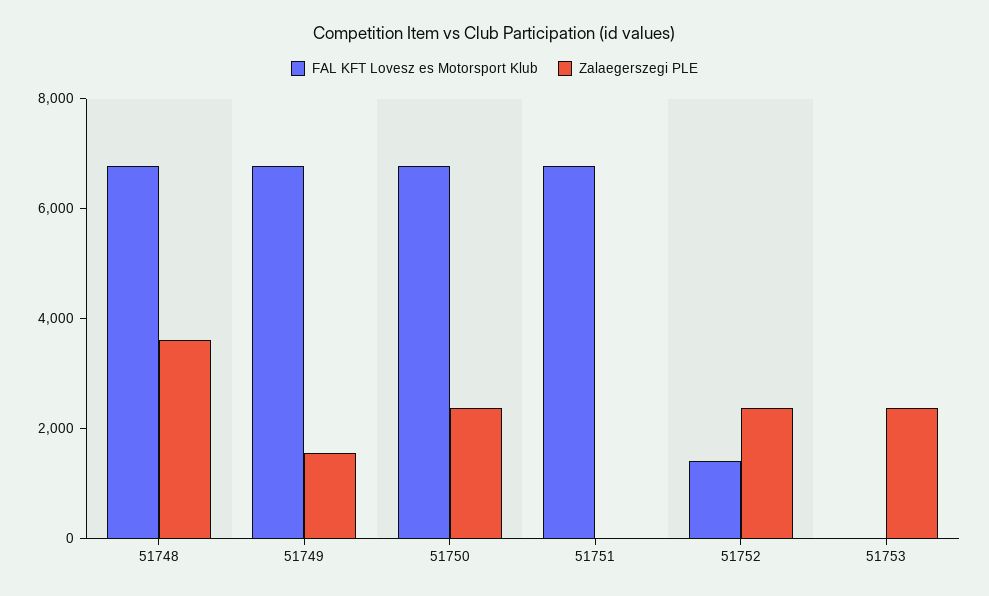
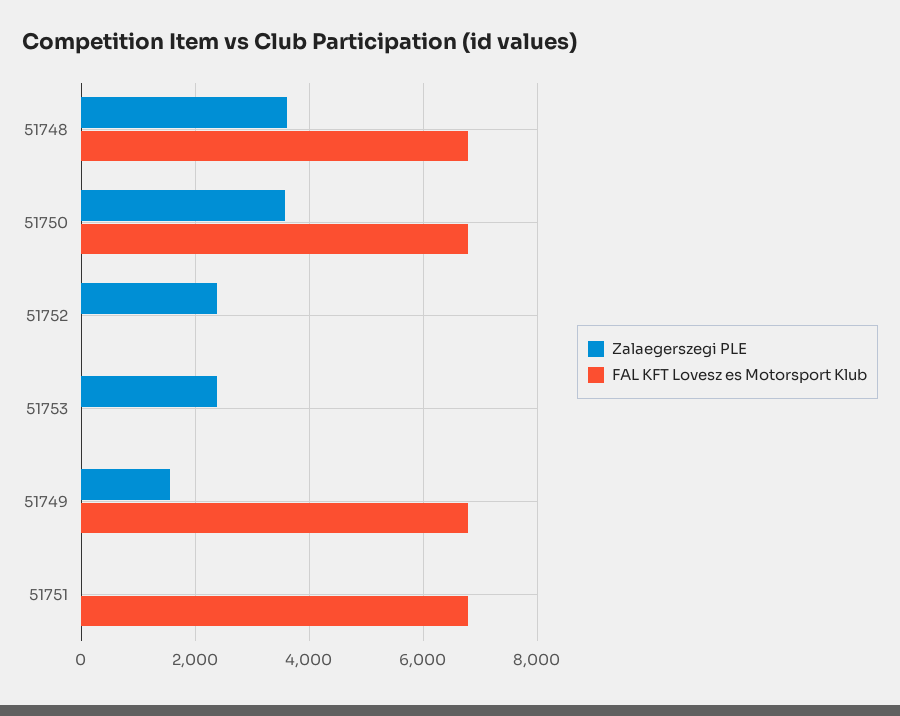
  {
    "FAL KFT Lovesz es Motorsport Klub": {
      "51748": 6800,
      "51749": 6800,
      "51750": 6800,
      "51751": 6800,
-     "51752": 1500,
+     "51752": 0,
      "51753": 0
    },
    "Zalaegerszegi PLE": {
      "51748": 3600,
      "51749": 1600,
-     "51750": 2500,
+     "51750": 3600,
      "51751": 0,
      "51752": 2400,
      "51753": 2400
    }
  }

